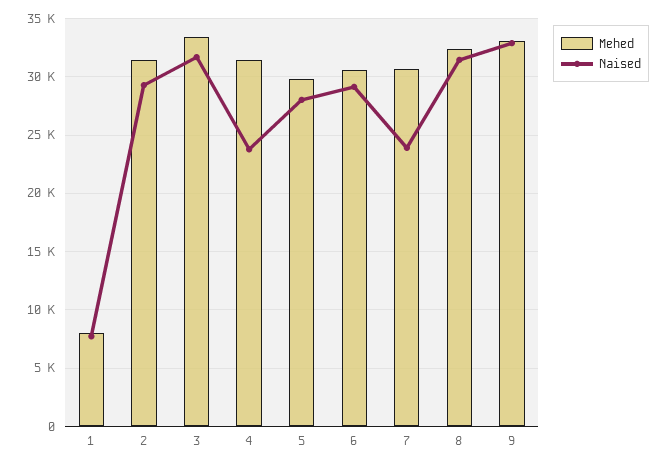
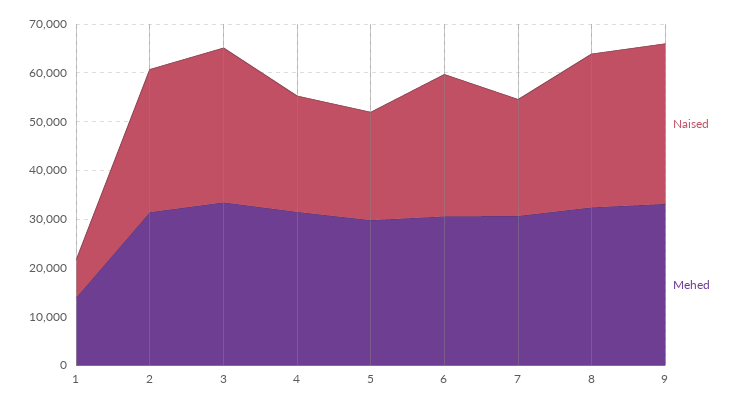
  {
    "Mehed": {
-     "1": 8000,
+     "1": 14000,
      "2": 31000,
      "3": 33000,
      "4": 31000,
      "5": 30000,
      "6": 31000,
      "7": 31000,
      "8": 32000,
      "9": 33000
    },
    "Naised": {
      "1": 8000,
      "2": 29000,
      "3": 32000,
      "4": 24000,
-     "5": 28000,
+     "5": 22000,
      "6": 29000,
      "7": 24000,
      "8": 31000,
      "9": 33000
    }
  }

